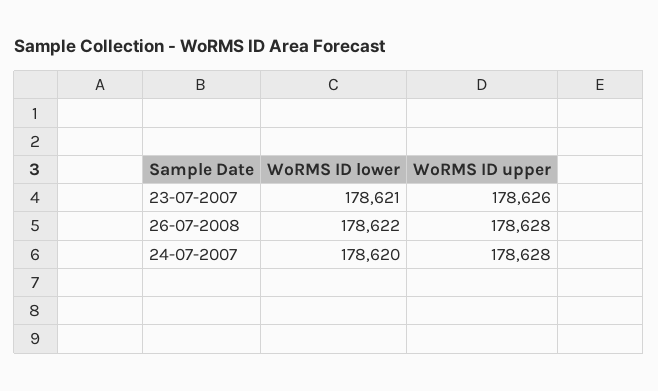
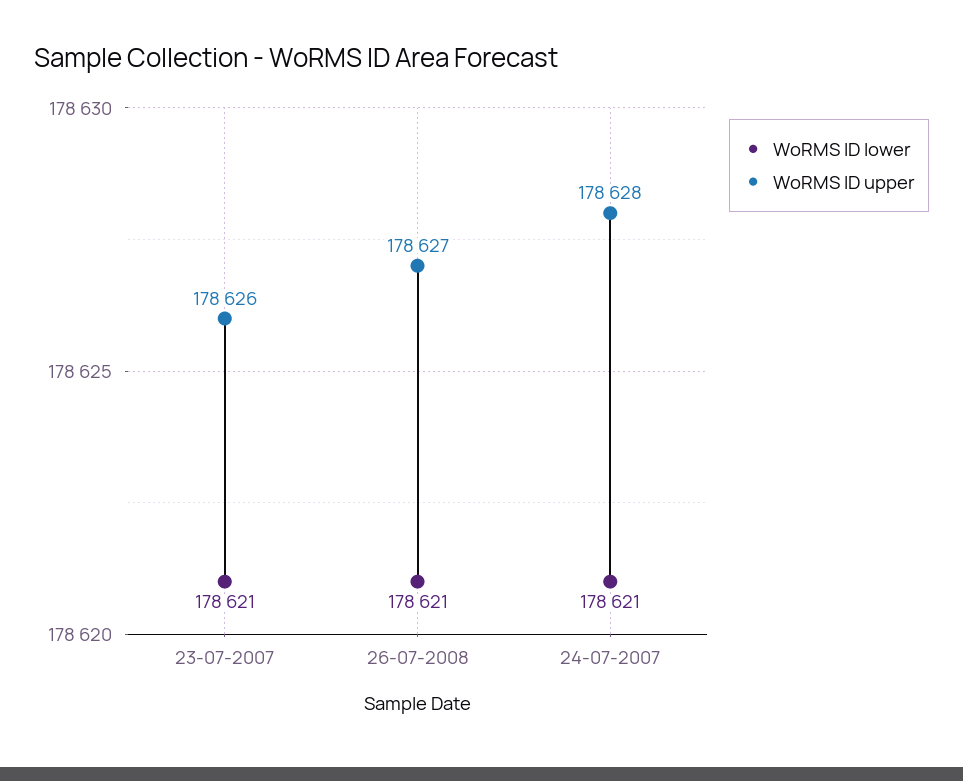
  {
    "WoRMS ID lower": {
      "23-07-2007": 178621,
-     "26-07-2008": 178622,
+     "26-07-2008": 178621,
-     "24-07-2007": 178620
+     "24-07-2007": 178621
    },
    "WoRMS ID upper": {
      "23-07-2007": 178626,
-     "26-07-2008": 178628,
+     "26-07-2008": 178627,
      "24-07-2007": 178628
    }
  }

